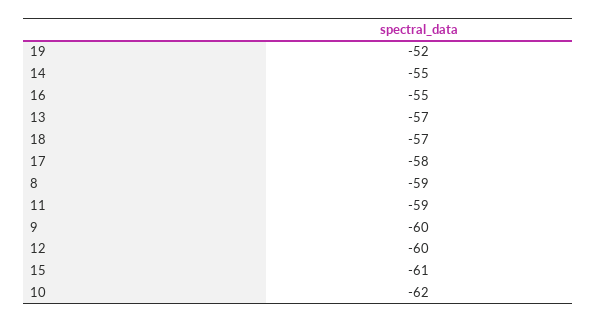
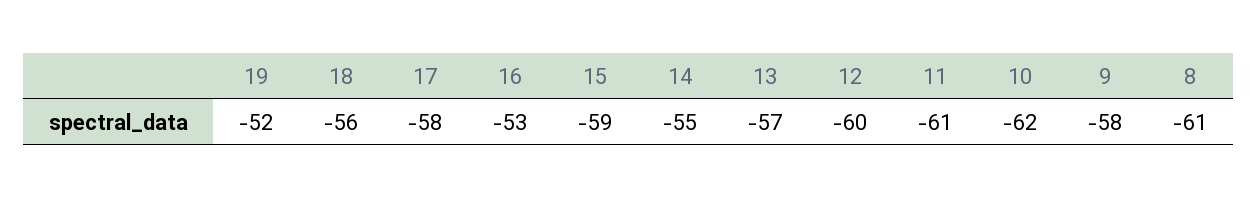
  {
    "19": -52,
    "14": -55,
-   "16": -55,
+   "16": -53,
    "13": -57,
-   "18": -57,
+   "18": -56,
    "17": -58,
-   "8": -59,
+   "8": -61,
-   "11": -59,
+   "11": -61,
-   "9": -60,
+   "9": -58,
    "12": -60,
-   "15": -61,
+   "15": -59,
    "10": -62
  }

